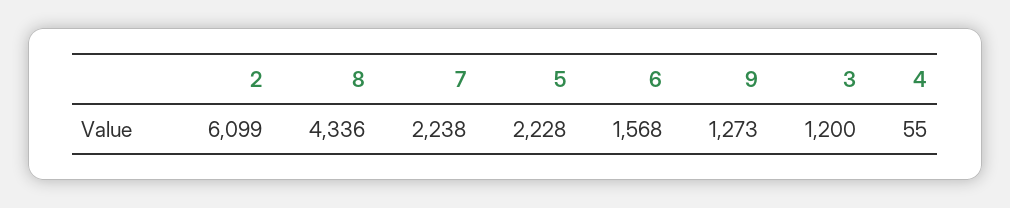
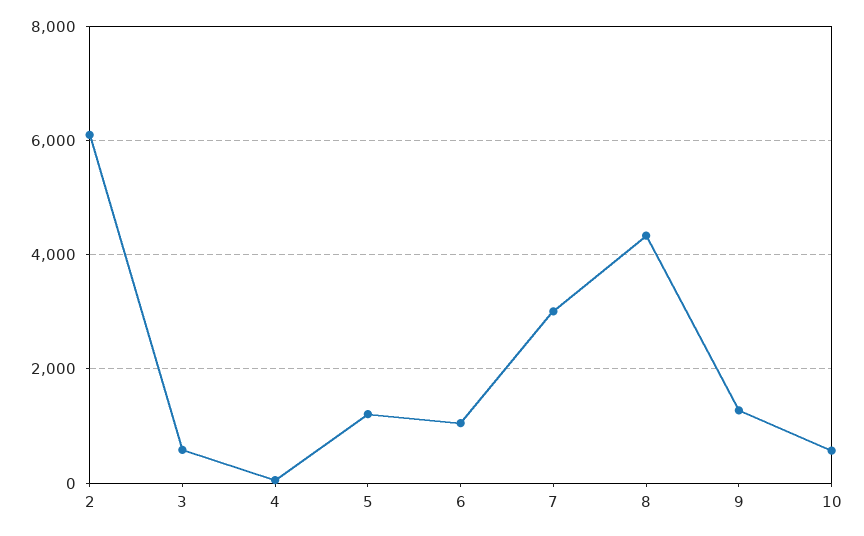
  {
    "2": 6099,
    "8": 4336,
-   "7": 2238,
+   "7": 3000,
-   "5": 2228,
+   "5": 1200,
-   "6": 1568,
+   "6": 1000,
    "9": 1273,
-   "3": 1200,
+   "3": 600,
-   "4": 55
+   "4": 55,
+   "10": 600
  }

